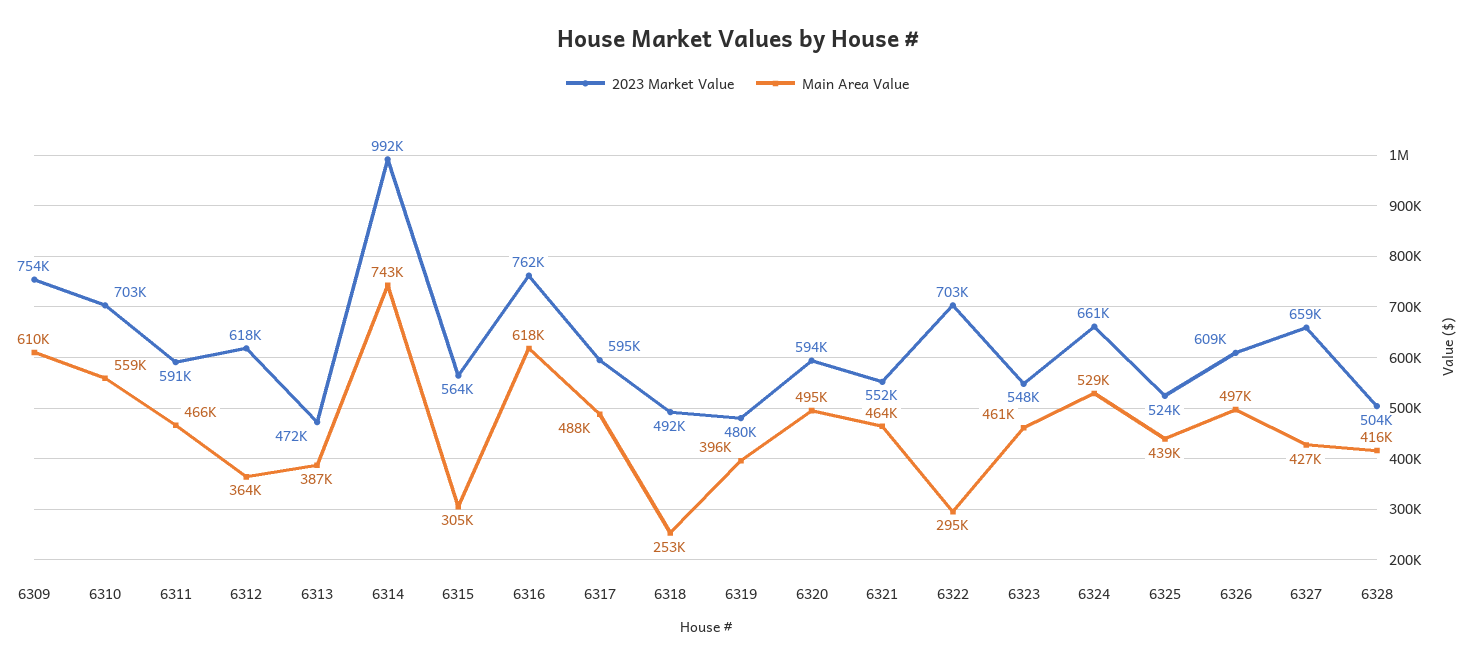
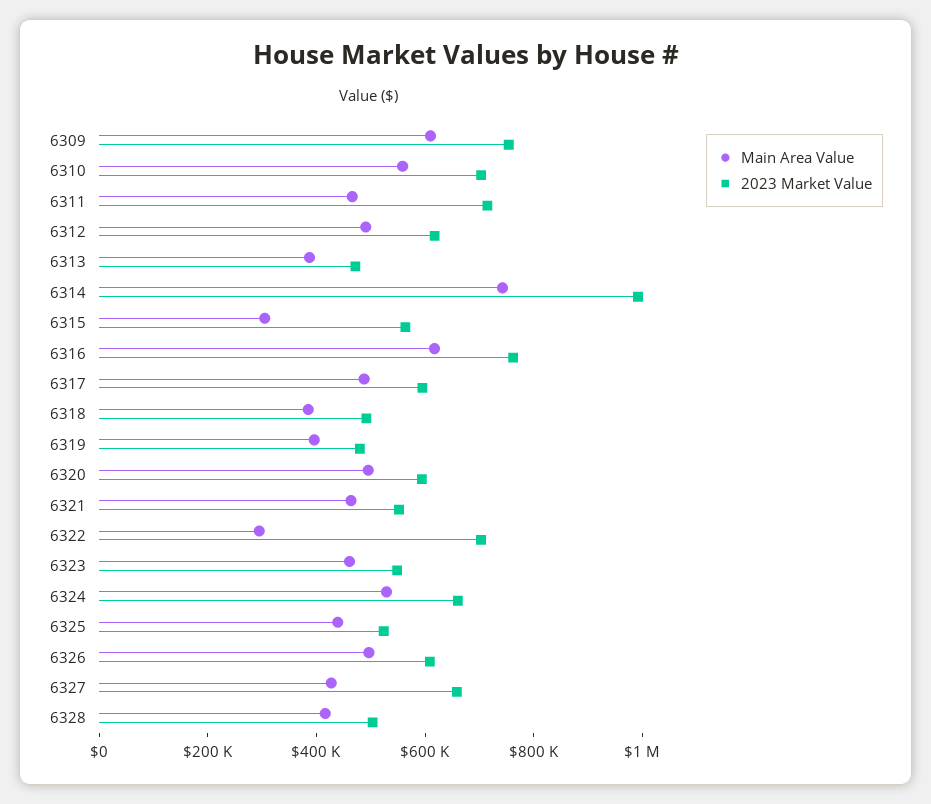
  {
    "2023 Market Value": {
      "6309": 754000,
      "6310": 703000,
-     "6311": 591000,
+     "6311": 700000,
      "6312": 618000,
      "6313": 472000,
      "6314": 992000,
      "6315": 564000,
      "6316": 762000,
      "6317": 595000,
      "6318": 492000,
      "6319": 480000,
      "6320": 594000,
      "6321": 552000,
      "6322": 703000,
      "6323": 548000,
      "6324": 661000,
      "6325": 524000,
      "6326": 609000,
      "6327": 659000,
      "6328": 504000
    },
    "Main Area Value": {
      "6309": 610000,
      "6310": 559000,
      "6311": 466000,
-     "6312": 364000,
+     "6312": 500000,
      "6313": 387000,
      "6314": 743000,
      "6315": 305000,
      "6316": 618000,
      "6317": 488000,
-     "6318": 253000,
+     "6318": 400000,
      "6319": 396000,
      "6320": 495000,
      "6321": 464000,
      "6322": 295000,
      "6323": 461000,
      "6324": 529000,
      "6325": 439000,
      "6326": 497000,
      "6327": 427000,
      "6328": 416000
    }
  }

